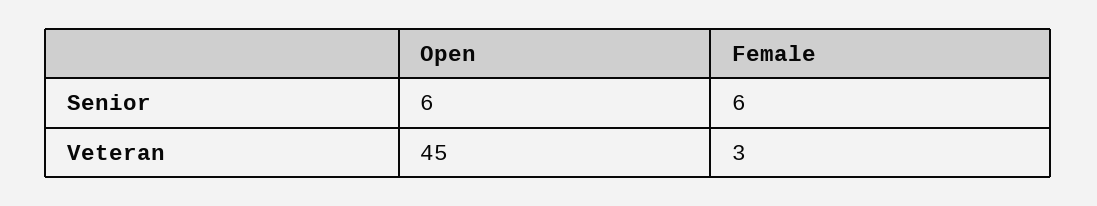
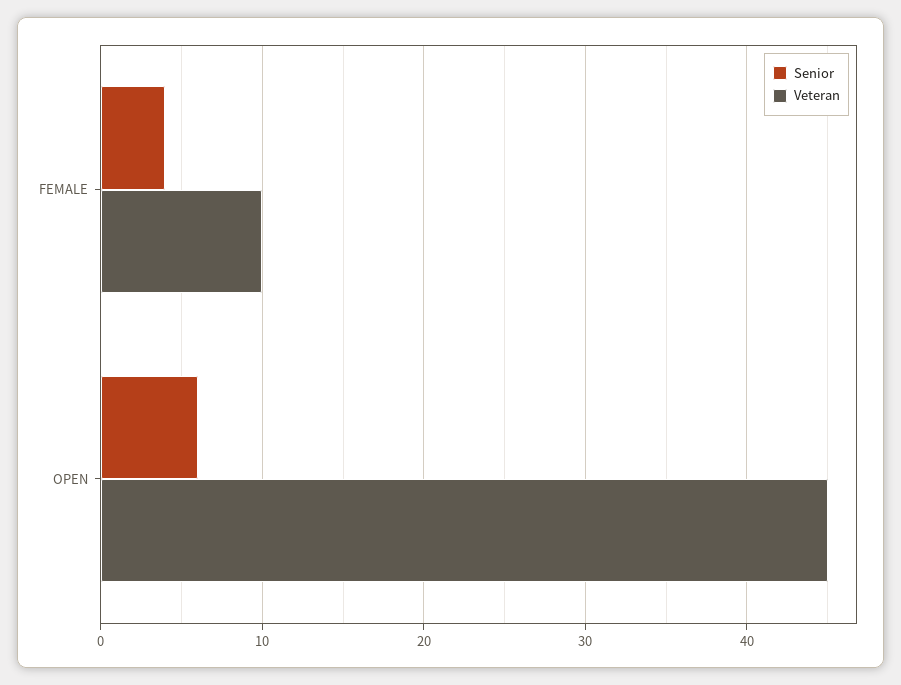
  {
    "Senior": {
      "Open": 6,
-     "Female": 6
+     "Female": 4
    },
    "Veteran": {
      "Open": 45,
-     "Female": 3
+     "Female": 10
    }
  }

